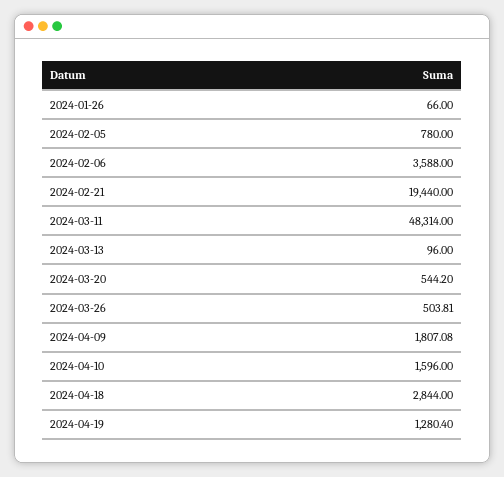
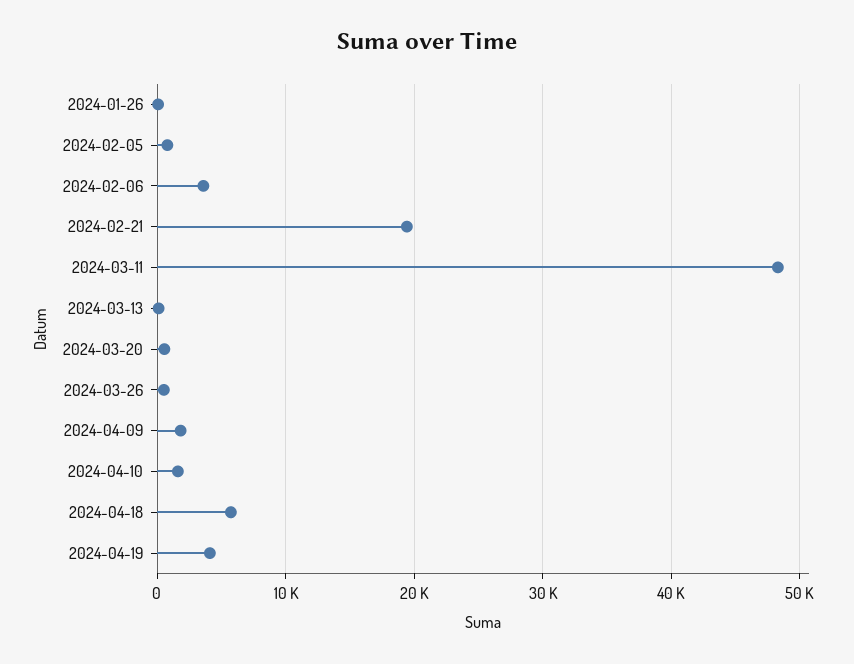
  {
    "2024-01-26": 66,
    "2024-02-05": 780,
    "2024-02-06": 3588,
    "2024-02-21": 19440,
    "2024-03-11": 48314,
    "2024-03-13": 96,
    "2024-03-20": 544.2,
    "2024-03-26": 503.81,
    "2024-04-09": 1807.08,
    "2024-04-10": 1596,
-   "2024-04-18": 2844,
+   "2024-04-18": 6000,
-   "2024-04-19": 1280.4
+   "2024-04-19": 4000
  }

